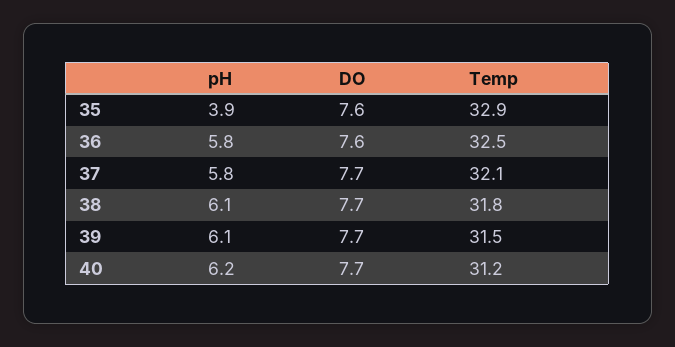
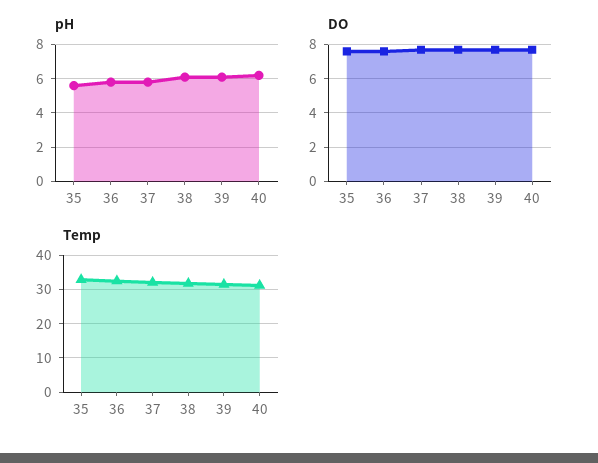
  {
    "pH": {
-     "35": 3.9,
+     "35": 5.5,
      "36": 5.8,
      "37": 5.8,
      "38": 6.1,
      "39": 6.1,
      "40": 6.2
    },
    "DO": {
      "35": 7.6,
      "36": 7.6,
      "37": 7.7,
      "38": 7.7,
      "39": 7.7,
      "40": 7.7
    },
    "Temp": {
      "35": 32.9,
      "36": 32.5,
      "37": 32.1,
      "38": 31.8,
      "39": 31.5,
      "40": 31.2
    }
  }

